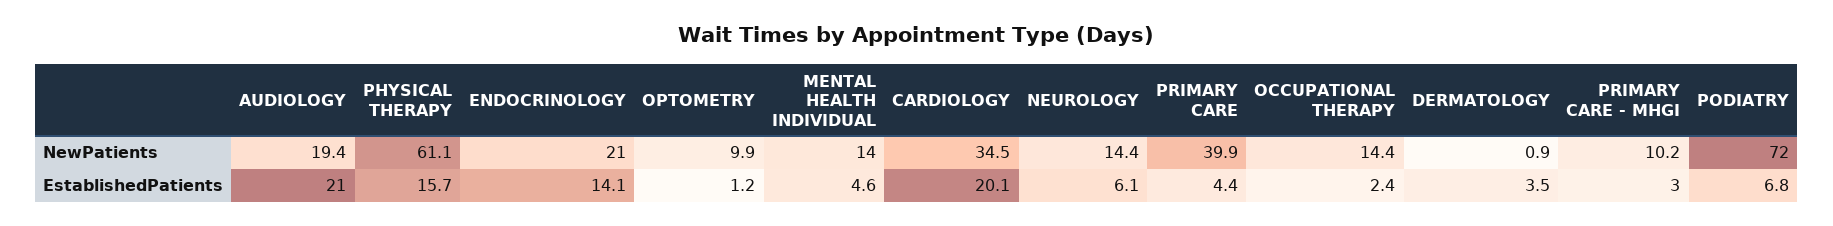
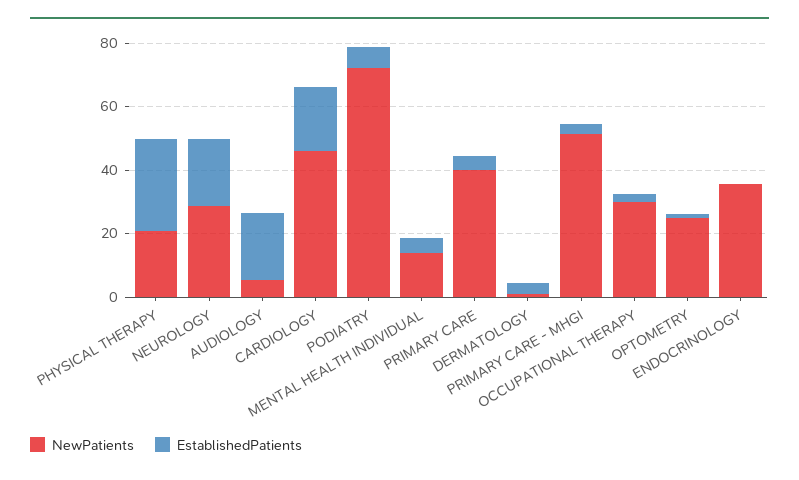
  {
    "NewPatients": {
-     "AUDIOLOGY": 19.4,
+     "AUDIOLOGY": 5,
-     "PHYSICAL THERAPY": 61.1,
+     "PHYSICAL THERAPY": 20,
-     "ENDOCRINOLOGY": 21,
+     "ENDOCRINOLOGY": 35,
-     "OPTOMETRY": 9.9,
+     "OPTOMETRY": 25,
      "MENTAL HEALTH INDIVIDUAL": 14,
-     "CARDIOLOGY": 34.5,
+     "CARDIOLOGY": 45,
-     "NEUROLOGY": 14.4,
+     "NEUROLOGY": 30,
      "PRIMARY CARE": 39.9,
-     "OCCUPATIONAL THERAPY": 14.4,
+     "OCCUPATIONAL THERAPY": 30,
      "DERMATOLOGY": 0.9,
-     "PRIMARY CARE - MHGI": 10.2,
+     "PRIMARY CARE - MHGI": 50,
      "PODIATRY": 72
    },
    "EstablishedPatients": {
      "AUDIOLOGY": 21,
-     "PHYSICAL THERAPY": 15.7,
+     "PHYSICAL THERAPY": 30,
-     "ENDOCRINOLOGY": 14.1,
+     "ENDOCRINOLOGY": 0,
      "OPTOMETRY": 1.2,
      "MENTAL HEALTH INDIVIDUAL": 4.6,
      "CARDIOLOGY": 20.1,
-     "NEUROLOGY": 6.1,
+     "NEUROLOGY": 20,
      "PRIMARY CARE": 4.4,
      "OCCUPATIONAL THERAPY": 2.4,
      "DERMATOLOGY": 3.5,
      "PRIMARY CARE - MHGI": 3,
      "PODIATRY": 6.8
    }
  }

